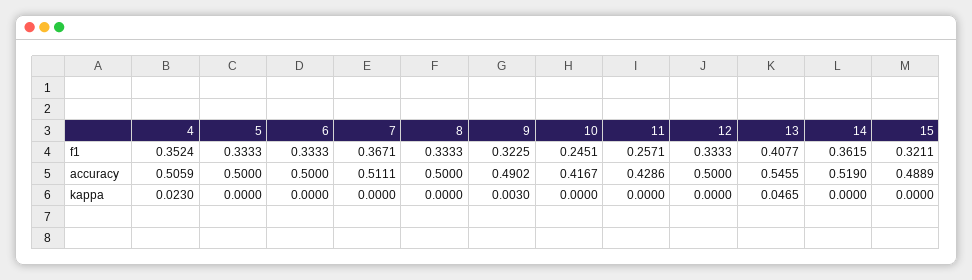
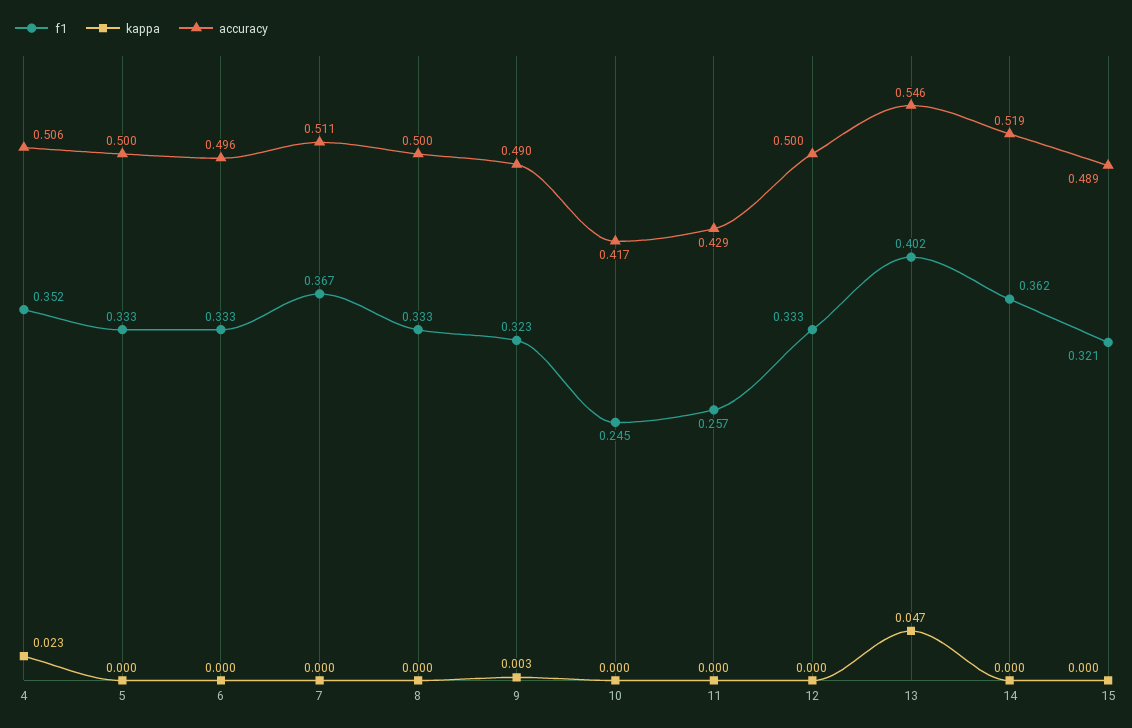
  {
    "f1": {
      "4": 0.3524,
      "5": 0.3333,
      "6": 0.3333,
      "7": 0.3671,
      "8": 0.3333,
      "9": 0.3225,
      "10": 0.2451,
      "11": 0.2571,
      "12": 0.3333,
-     "13": 0.4077,
+     "13": 0.402,
      "14": 0.3615,
      "15": 0.3211
    },
    "accuracy": {
      "4": 0.5059,
      "5": 0.5,
-     "6": 0.5,
+     "6": 0.496,
      "7": 0.5111,
      "8": 0.5,
      "9": 0.4902,
      "10": 0.4167,
      "11": 0.4286,
      "12": 0.5,
      "13": 0.5455,
      "14": 0.519,
      "15": 0.4889
    },
    "kappa": {
      "4": 0.023,
      "5": 0,
      "6": 0,
      "7": 0,
      "8": 0,
      "9": 0.003,
      "10": 0,
      "11": 0,
      "12": 0,
      "13": 0.0465,
      "14": 0,
      "15": 0
    }
  }

